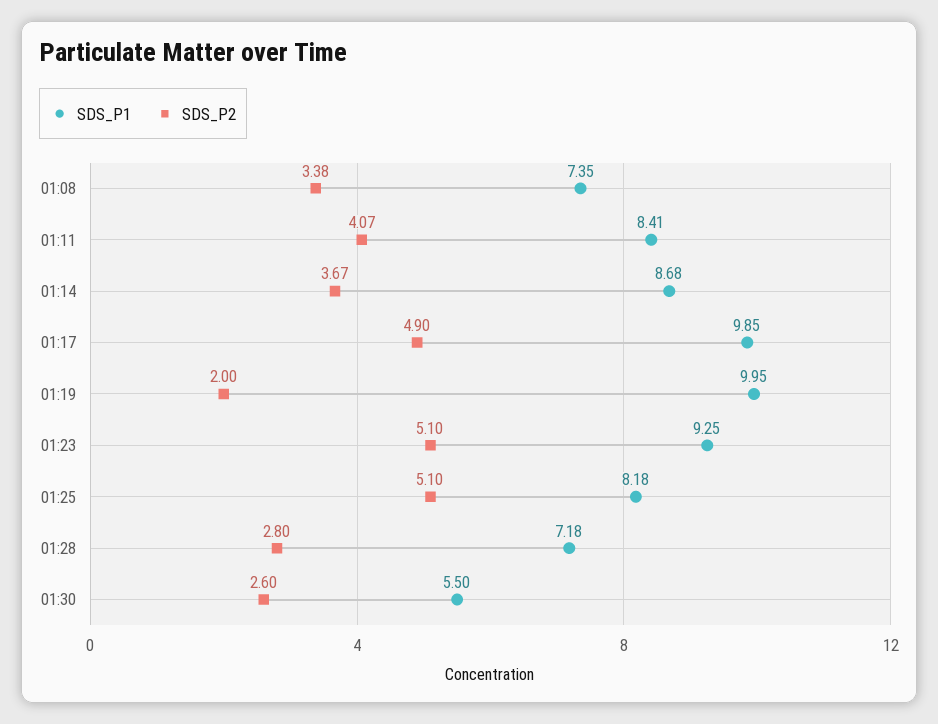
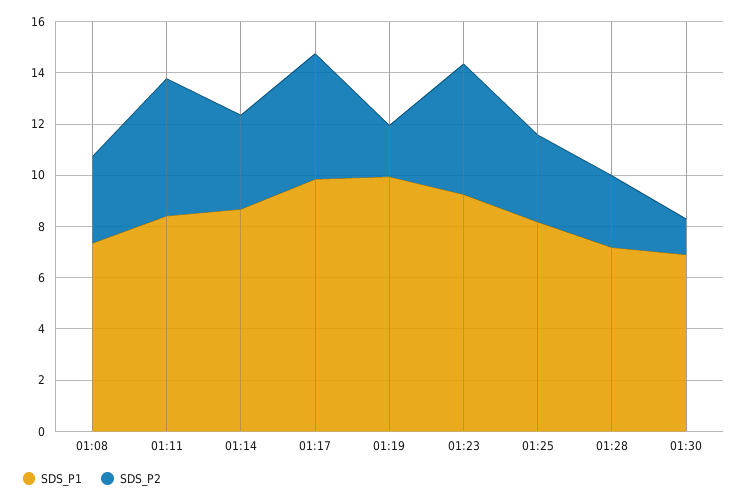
  {
    "SDS_P1": {
      "01:08": 7.35,
      "01:11": 8.41,
      "01:14": 8.68,
      "01:17": 9.85,
      "01:19": 9.95,
      "01:23": 9.25,
      "01:25": 8.18,
      "01:28": 7.18,
-     "01:30": 5.5
+     "01:30": 7
    },
    "SDS_P2": {
      "01:08": 3.38,
-     "01:11": 4.07,
+     "01:11": 5.5,
      "01:14": 3.67,
      "01:17": 4.9,
      "01:19": 2,
      "01:23": 5.1,
-     "01:25": 5.1,
+     "01:25": 3.5,
      "01:28": 2.8,
-     "01:30": 2.6
+     "01:30": 1.5
    }
  }

